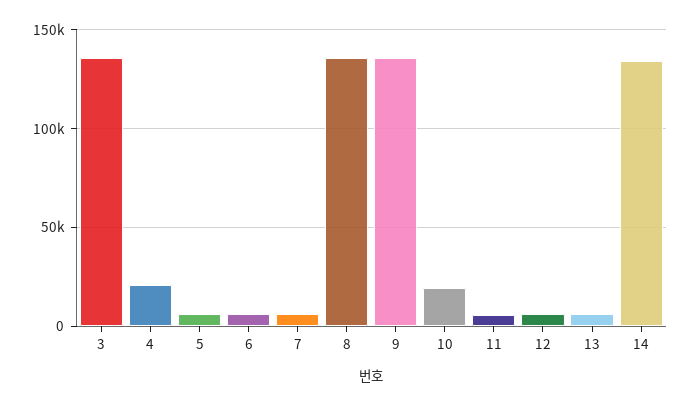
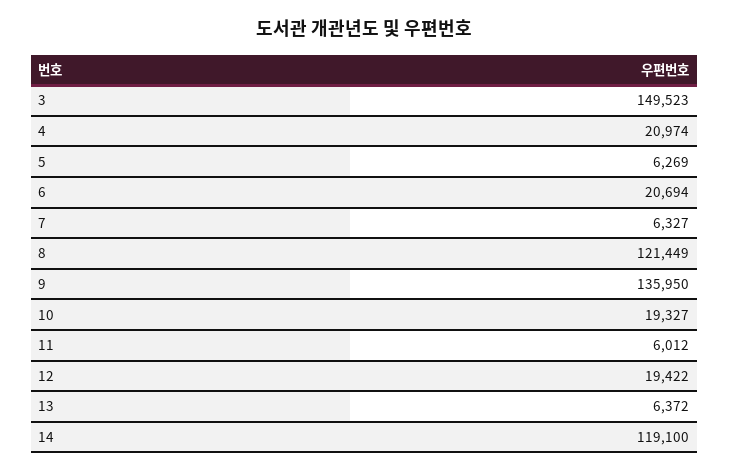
  {
-   "3": 135000,
+   "3": 149523,
    "4": 20974,
    "5": 6269,
-   "6": 5000,
+   "6": 20694,
    "7": 6327,
-   "8": 135000,
+   "8": 121449,
    "9": 135950,
    "10": 19327,
    "11": 6012,
-   "12": 5000,
+   "12": 19422,
    "13": 6372,
-   "14": 135000
+   "14": 119100
  }

